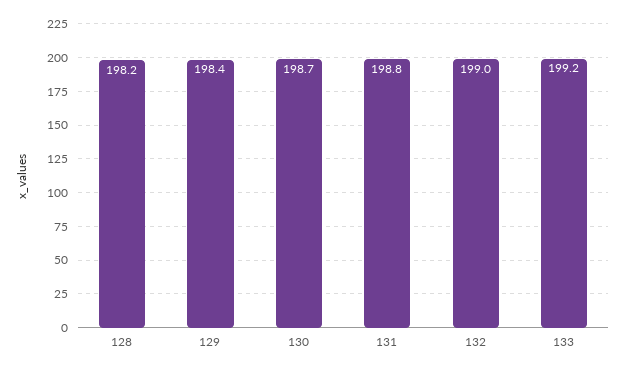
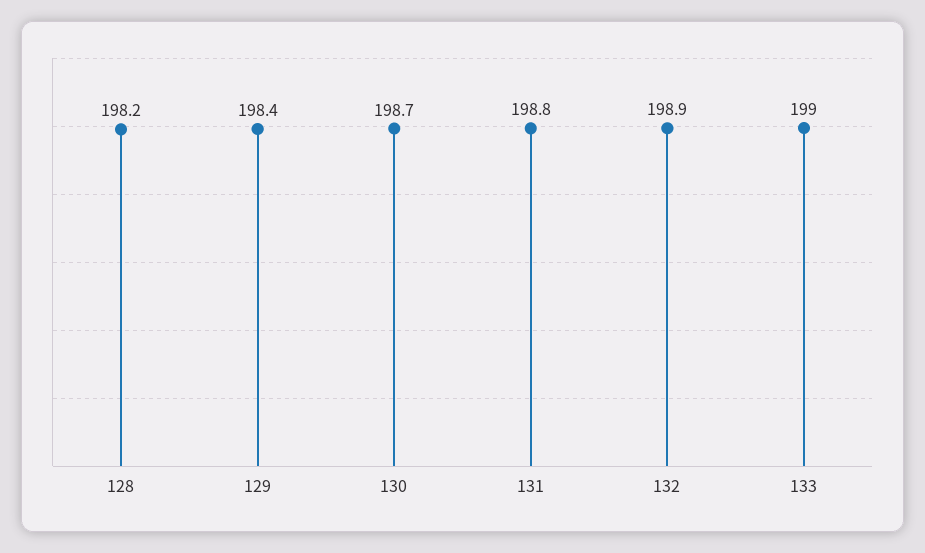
  {
    "128": 198.2,
    "129": 198.4,
    "130": 198.7,
    "131": 198.8,
-   "132": 199,
+   "132": 198.9,
-   "133": 199.2
+   "133": 199
  }

